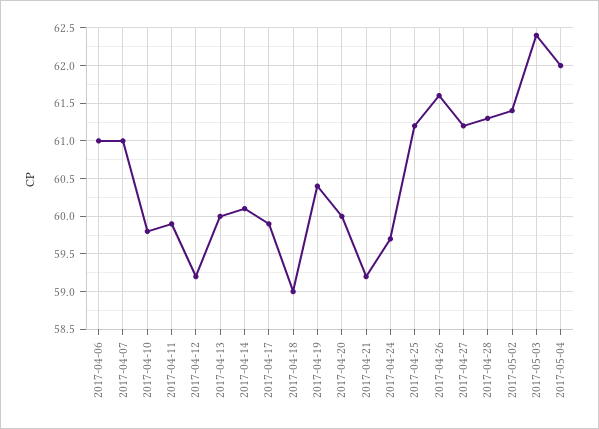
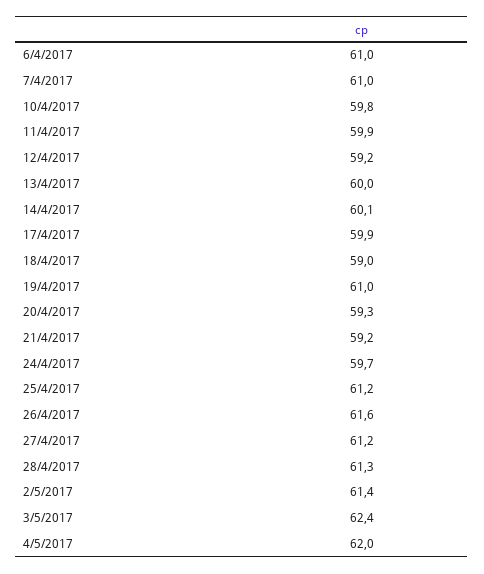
  {
    "2017-04-06": 61,
    "2017-04-07": 61,
    "2017-04-10": 59.8,
    "2017-04-11": 59.9,
    "2017-04-12": 59.2,
    "2017-04-13": 60,
    "2017-04-14": 60.1,
    "2017-04-17": 59.9,
    "2017-04-18": 59,
-   "2017-04-19": 60.4,
+   "2017-04-19": 61,
-   "2017-04-20": 60,
+   "2017-04-20": 59.3,
    "2017-04-21": 59.2,
    "2017-04-24": 59.7,
    "2017-04-25": 61.2,
    "2017-04-26": 61.6,
    "2017-04-27": 61.2,
    "2017-04-28": 61.3,
    "2017-05-02": 61.4,
    "2017-05-03": 62.4,
    "2017-05-04": 62
  }

